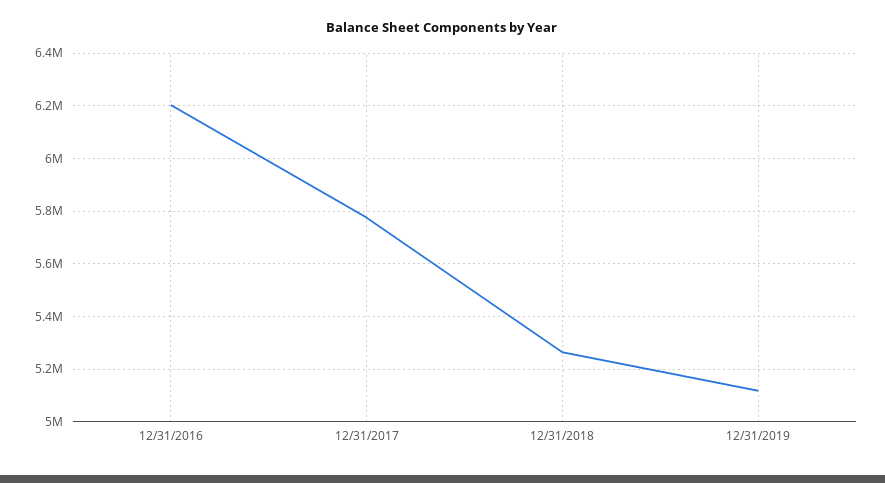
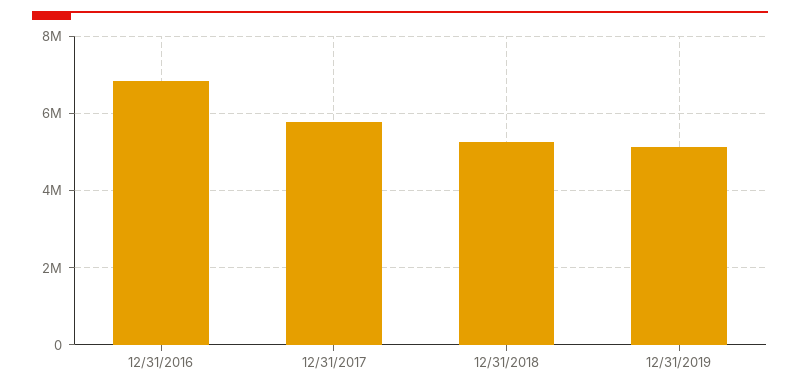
  {
-   "12/31/2016": 6200000,
+   "12/31/2016": 6800000,
    "12/31/2017": 5775000,
    "12/31/2018": 5275000,
    "12/31/2019": 5125000
  }

